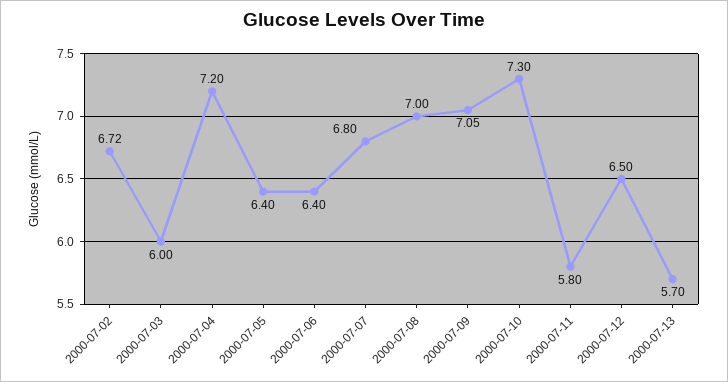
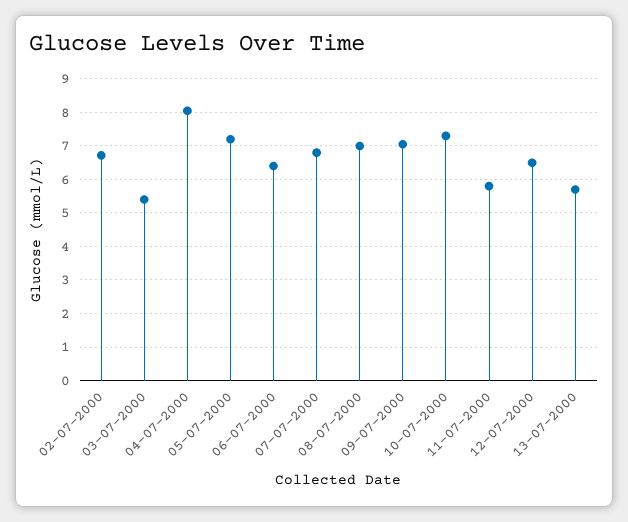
  {
    "2000-07-02": 6.72,
-   "2000-07-03": 6,
+   "2000-07-03": 5.4,
-   "2000-07-04": 7.2,
+   "2000-07-04": 8,
-   "2000-07-05": 6.4,
+   "2000-07-05": 7.2,
    "2000-07-06": 6.4,
    "2000-07-07": 6.8,
    "2000-07-08": 7,
    "2000-07-09": 7.05,
    "2000-07-10": 7.3,
    "2000-07-11": 5.8,
    "2000-07-12": 6.5,
    "2000-07-13": 5.7
  }

